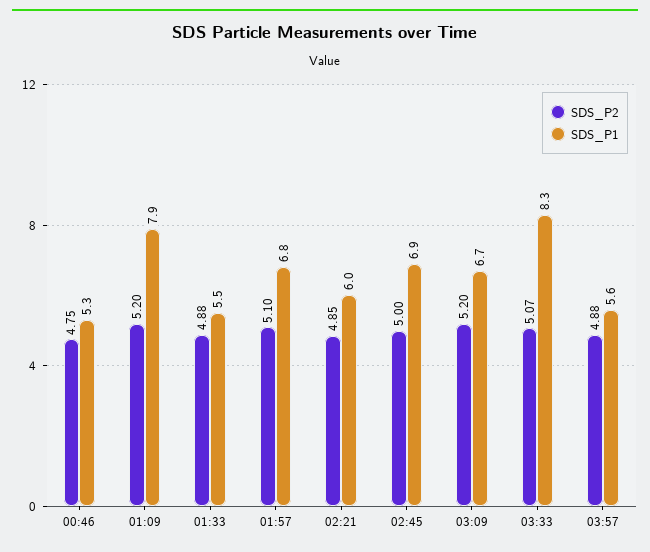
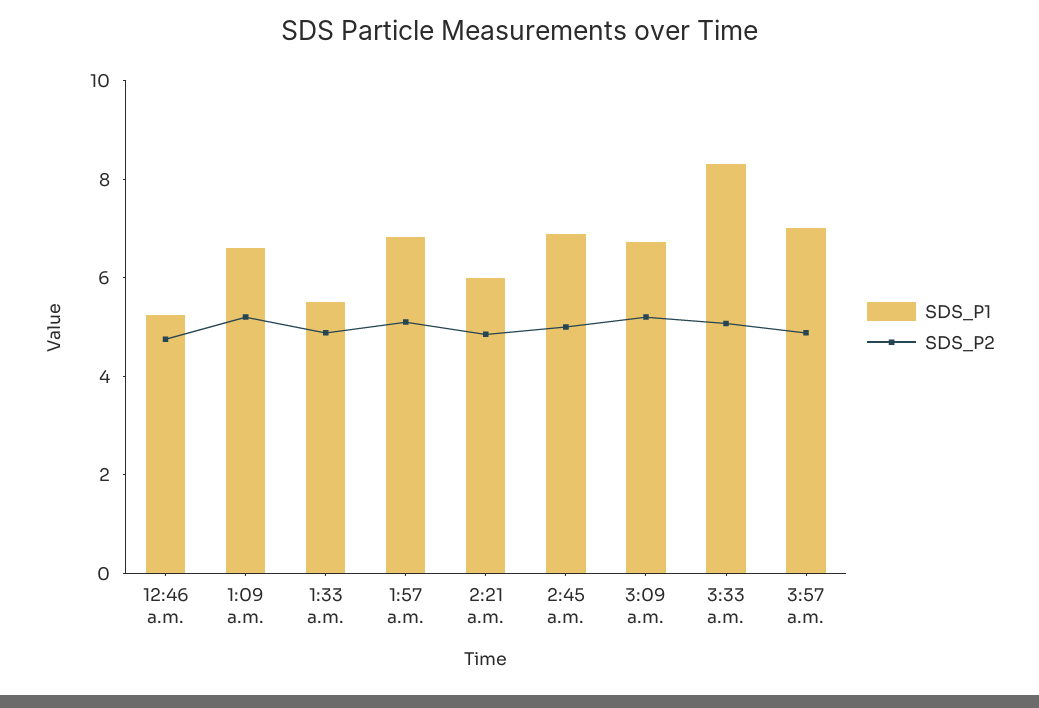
  {
    "SDS_P2": {
      "00:46": 4.75,
      "01:09": 5.2,
      "01:33": 4.88,
      "01:57": 5.1,
      "02:21": 4.85,
      "02:45": 5,
      "03:09": 5.2,
      "03:33": 5.07,
      "03:57": 4.88
    },
    "SDS_P1": {
      "00:46": 5.3,
-     "01:09": 7.9,
+     "01:09": 6.5,
      "01:33": 5.5,
      "01:57": 6.8,
      "02:21": 6,
      "02:45": 6.9,
      "03:09": 6.7,
      "03:33": 8.3,
-     "03:57": 5.6
+     "03:57": 7
    }
  }

